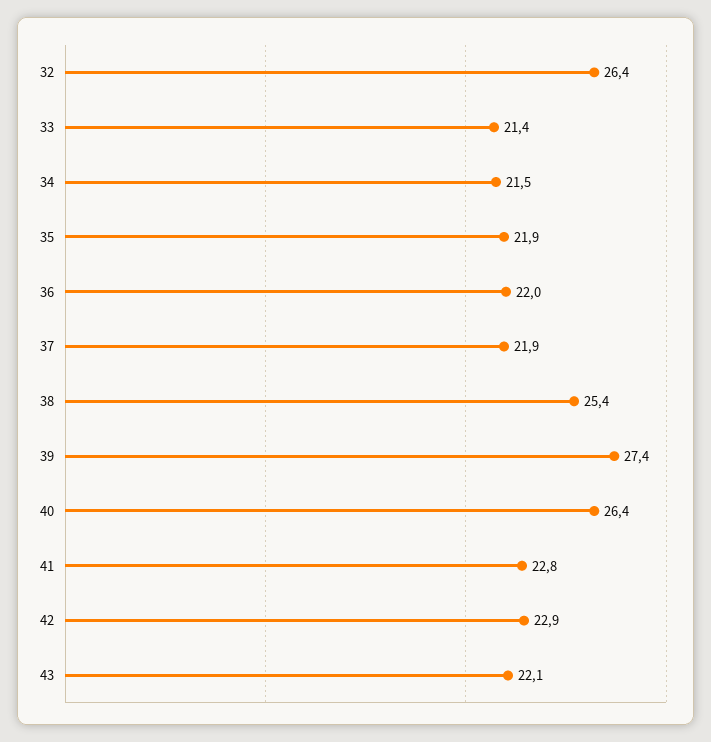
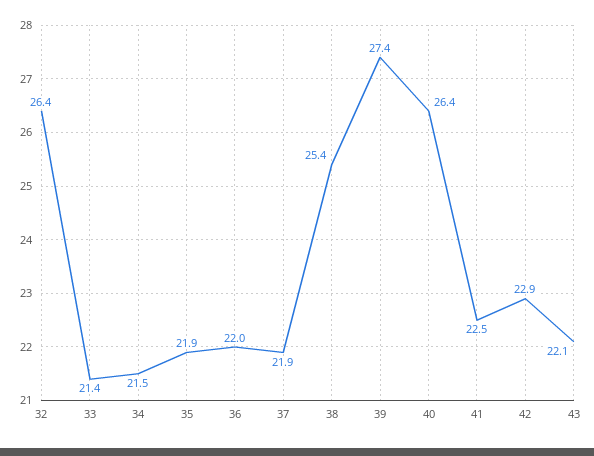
  {
    "32": 26.4,
    "33": 21.4,
    "34": 21.5,
    "35": 21.9,
    "36": 22,
    "37": 21.9,
    "38": 25.4,
    "39": 27.4,
    "40": 26.4,
-   "41": 22.8,
+   "41": 22.5,
    "42": 22.9,
    "43": 22.1
  }

